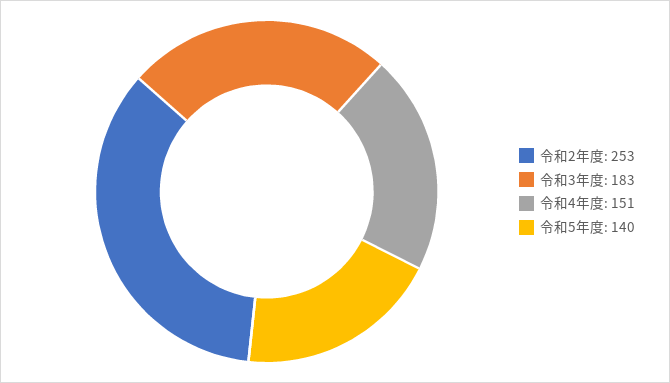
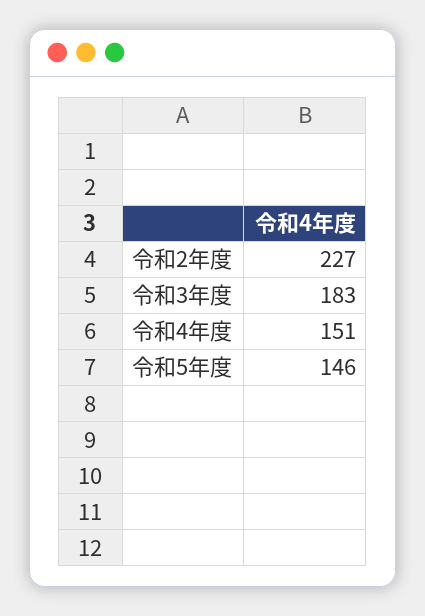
  {
-   "令和2年度": 253,
+   "令和2年度": 227,
    "令和3年度": 183,
    "令和4年度": 151,
-   "令和5年度": 140
+   "令和5年度": 146
  }

